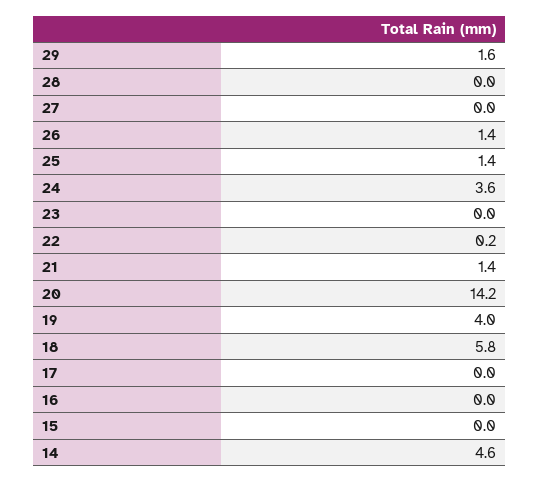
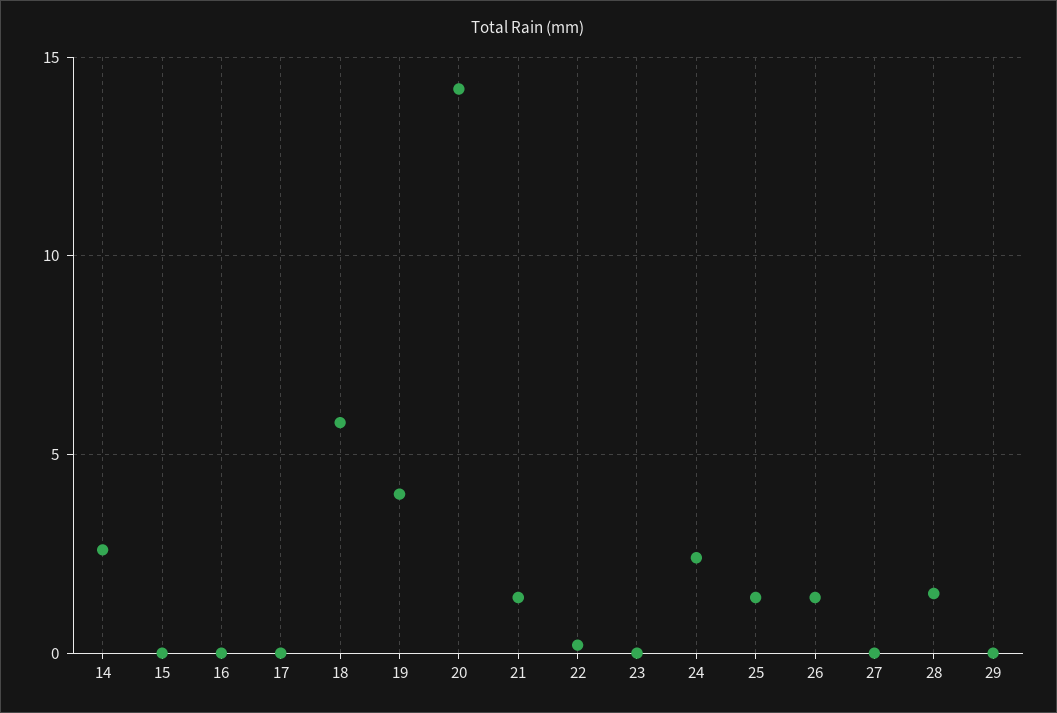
  {
-   "29": 1.6,
+   "29": 0,
-   "28": 0,
+   "28": 1.5,
    "27": 0,
    "26": 1.4,
    "25": 1.4,
-   "24": 3.6,
+   "24": 2.5,
    "23": 0,
    "22": 0.2,
    "21": 1.4,
    "20": 14.2,
    "19": 4,
    "18": 5.8,
    "17": 0,
    "16": 0,
    "15": 0,
-   "14": 4.6
+   "14": 2.5
  }

